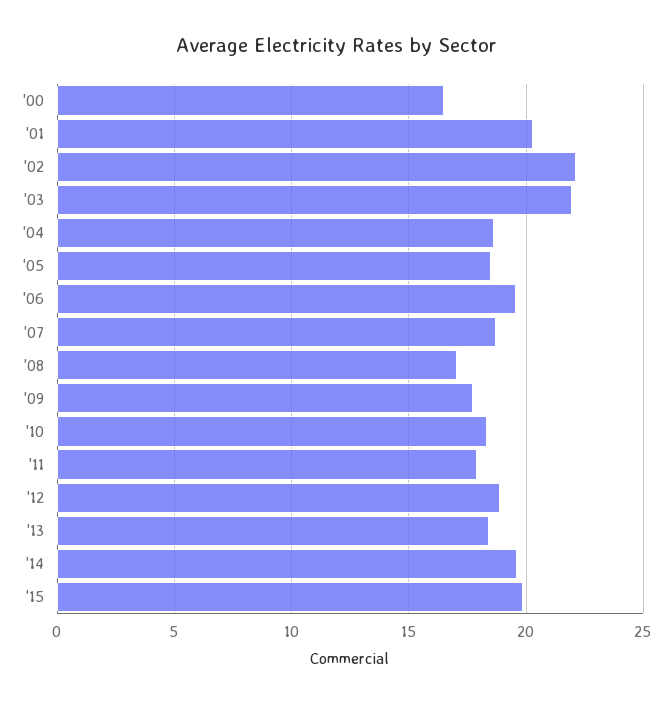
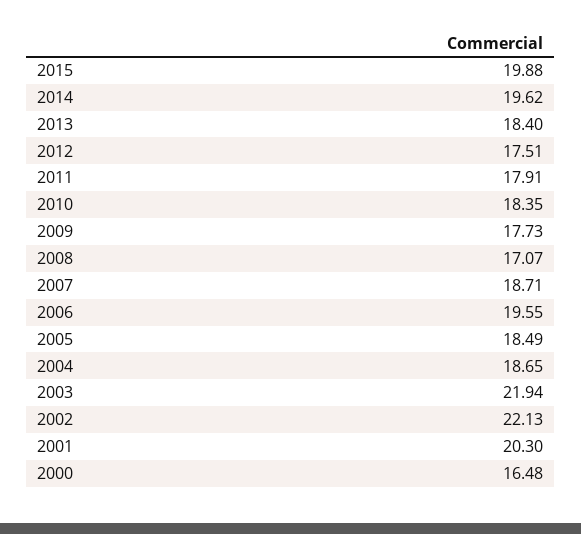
  {
    "'00": 16.48,
    "'01": 20.3,
    "'02": 22.13,
    "'03": 21.94,
    "'04": 18.65,
    "'05": 18.49,
    "'06": 19.55,
    "'07": 18.71,
    "'08": 17.07,
    "'09": 17.73,
    "'10": 18.35,
    "'11": 17.91,
-   "'12": 19,
+   "'12": 17.51,
    "'13": 18.4,
    "'14": 19.62,
    "'15": 19.88
  }

